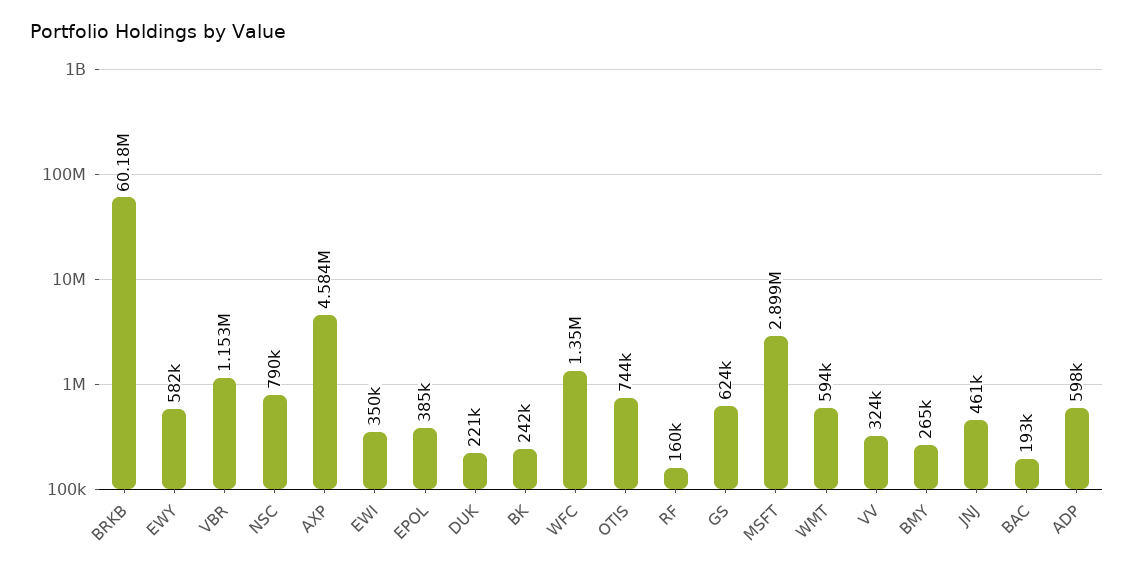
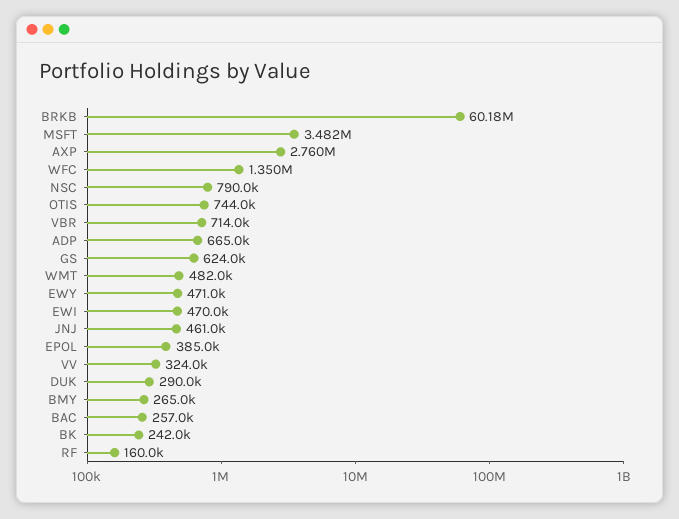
  {
    "BRKB": 60180000,
-   "EWY": 582000,
+   "EWY": 471000,
-   "VBR": 1153000,
+   "VBR": 714000,
    "NSC": 790000,
-   "AXP": 4584000,
+   "AXP": 2760000,
-   "EWI": 350000,
+   "EWI": 470000,
    "EPOL": 385000,
-   "DUK": 221000,
+   "DUK": 290000,
    "BK": 242000,
    "WFC": 1350000,
    "OTIS": 744000,
    "RF": 160000,
    "GS": 624000,
-   "MSFT": 2899000,
+   "MSFT": 3482000,
-   "WMT": 594000,
+   "WMT": 482000,
    "VV": 324000,
    "BMY": 265000,
    "JNJ": 461000,
-   "BAC": 193000,
+   "BAC": 257000,
-   "ADP": 598000
+   "ADP": 665000
  }

